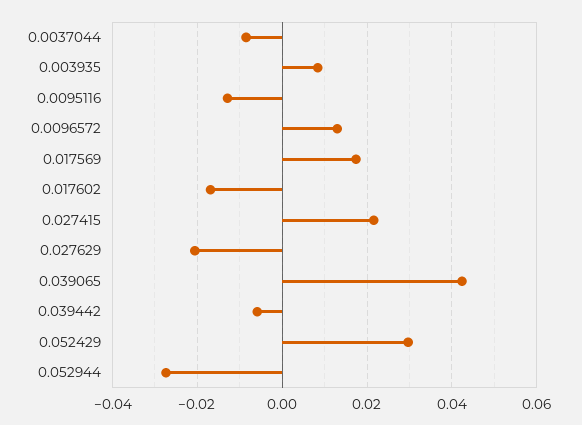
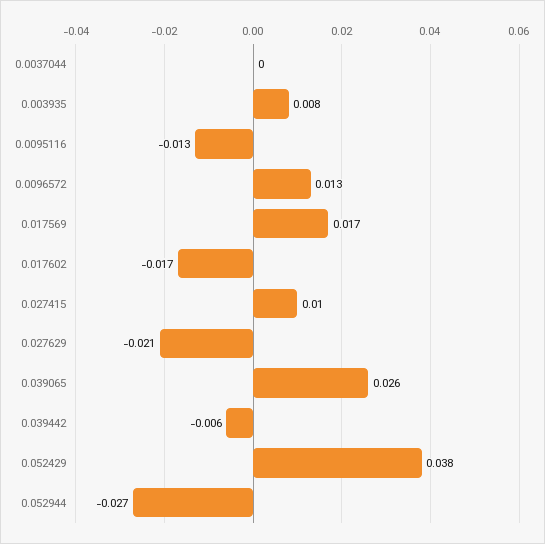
  {
-   "0.0037044": -0.008,
+   "0.0037044": 0,
    "0.003935": 0.008,
    "0.0095116": -0.013,
    "0.0096572": 0.013,
    "0.017569": 0.017,
    "0.017602": -0.017,
-   "0.027415": 0.022,
+   "0.027415": 0.01,
    "0.027629": -0.021,
-   "0.039065": 0.042,
+   "0.039065": 0.026,
    "0.039442": -0.006,
-   "0.052429": 0.03,
+   "0.052429": 0.038,
    "0.052944": -0.027
  }

